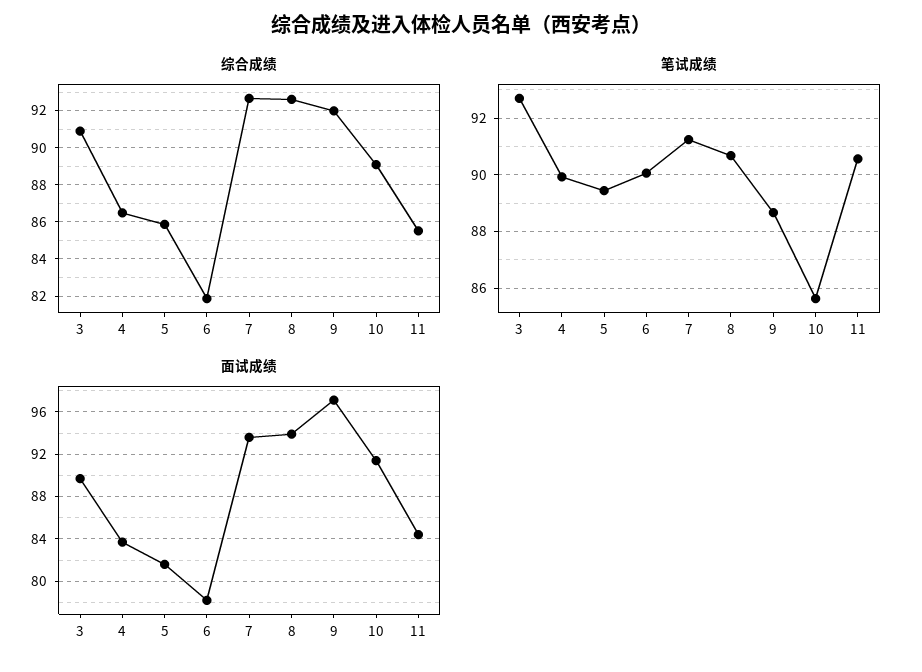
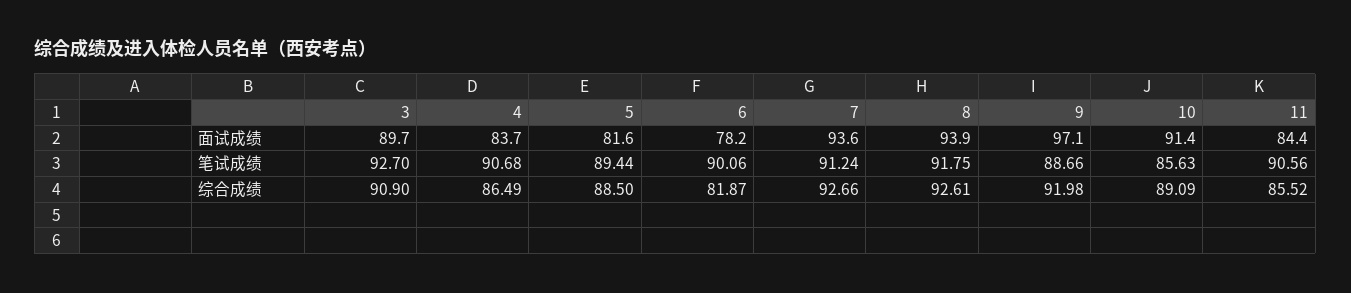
  {
    "综合成绩": {
      "3": 90.9,
      "4": 86.49,
-     "5": 86,
+     "5": 88.5,
      "6": 81.87,
      "7": 92.66,
      "8": 92.61,
      "9": 91.98,
      "10": 89.09,
      "11": 85.52
    },
    "笔试成绩": {
      "3": 92.7,
-     "4": 90,
+     "4": 90.68,
      "5": 89.44,
      "6": 90.06,
      "7": 91.24,
-     "8": 90.75,
+     "8": 91.75,
      "9": 88.66,
      "10": 85.63,
      "11": 90.56
    },
    "面试成绩": {
      "3": 89.7,
      "4": 83.7,
      "5": 81.6,
      "6": 78.2,
      "7": 93.6,
      "8": 93.9,
      "9": 97.1,
      "10": 91.4,
      "11": 84.4
    }
  }

